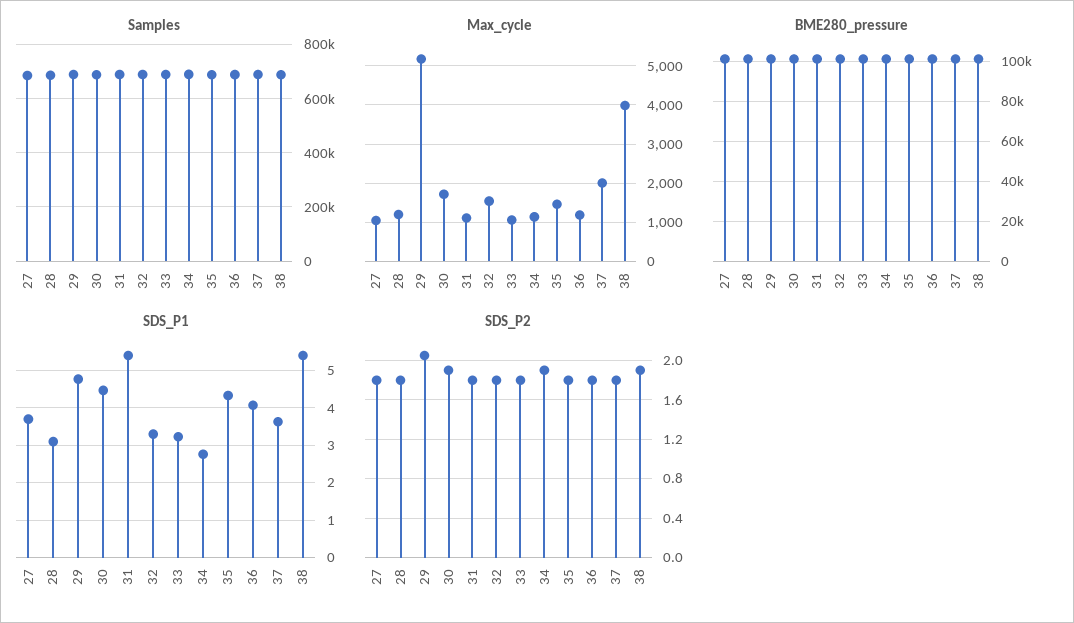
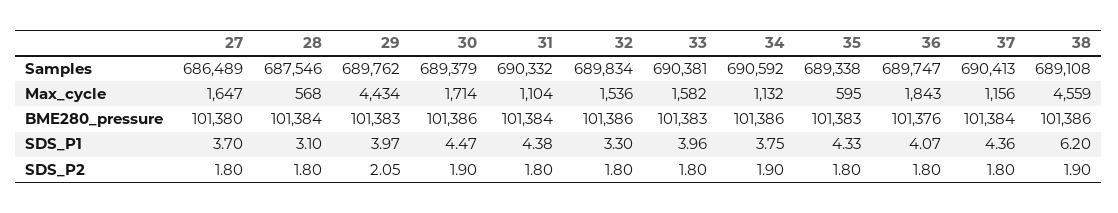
  {
    "Samples": {
      "27": 686489,
      "28": 687546,
      "29": 689762,
      "30": 689379,
      "31": 690332,
      "32": 689834,
      "33": 690381,
      "34": 690592,
      "35": 689338,
      "36": 689747,
      "37": 690413,
      "38": 689108
    },
    "Max_cycle": {
-     "27": 1000,
+     "27": 1647,
-     "28": 1200,
+     "28": 568,
-     "29": 5200,
+     "29": 4434,
      "30": 1714,
      "31": 1104,
      "32": 1536,
-     "33": 1000,
+     "33": 1582,
      "34": 1132,
-     "35": 1400,
+     "35": 595,
-     "36": 1200,
+     "36": 1843,
-     "37": 2000,
+     "37": 1156,
-     "38": 4000
+     "38": 4559
    },
    "BME280_pressure": {
      "27": 101380,
      "28": 101384,
      "29": 101383,
      "30": 101386,
      "31": 101384,
      "32": 101386,
      "33": 101383,
      "34": 101386,
      "35": 101383,
      "36": 101376,
      "37": 101384,
      "38": 101386
    },
    "SDS_P1": {
      "27": 3.7,
      "28": 3.1,
-     "29": 4.8,
+     "29": 3.97,
      "30": 4.47,
-     "31": 5.4,
+     "31": 4.38,
      "32": 3.3,
-     "33": 3.2,
+     "33": 3.96,
-     "34": 2.8,
+     "34": 3.75,
      "35": 4.33,
      "36": 4.07,
-     "37": 3.6,
+     "37": 4.36,
-     "38": 5.4
+     "38": 6.2
    },
    "SDS_P2": {
      "27": 1.8,
      "28": 1.8,
      "29": 2.05,
      "30": 1.9,
      "31": 1.8,
      "32": 1.8,
      "33": 1.8,
      "34": 1.9,
      "35": 1.8,
      "36": 1.8,
      "37": 1.8,
      "38": 1.9
    }
  }

